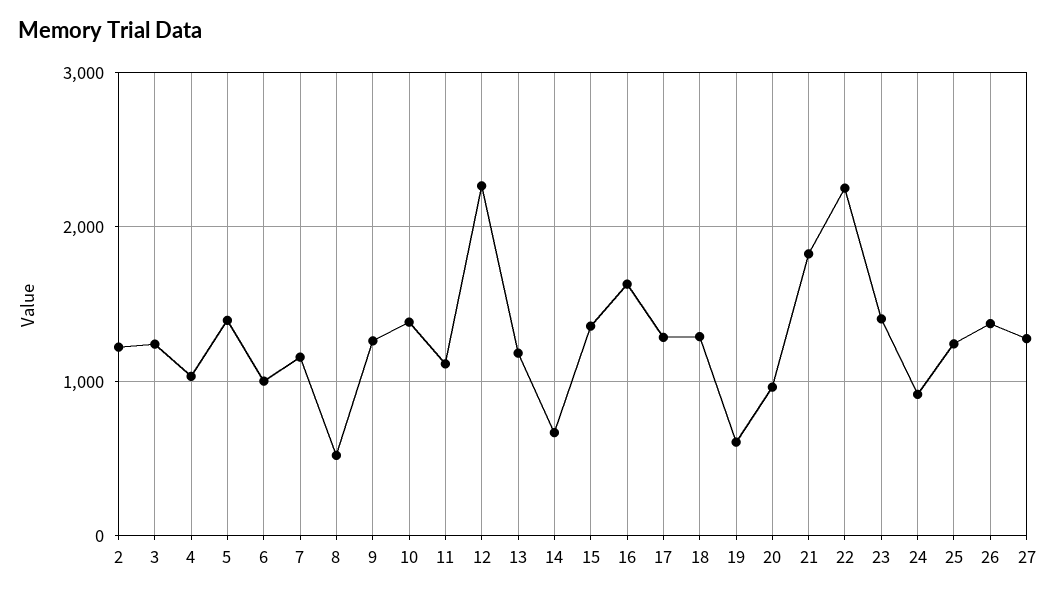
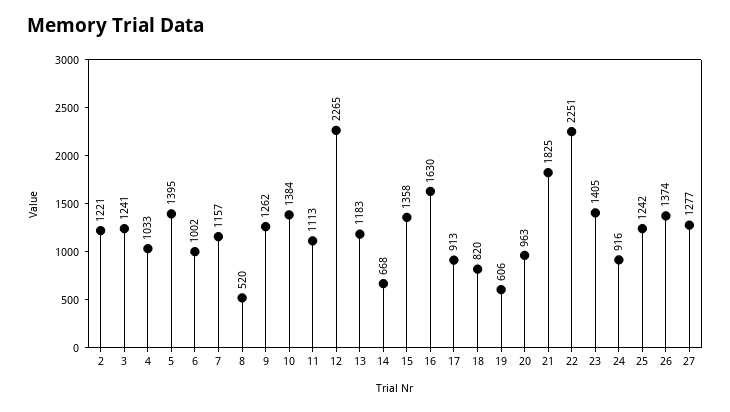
  {
    "2": 1221,
    "3": 1241,
    "4": 1033,
    "5": 1395,
    "6": 1002,
    "7": 1157,
    "8": 520,
    "9": 1262,
    "10": 1384,
    "11": 1113,
    "12": 2265,
    "13": 1183,
    "14": 668,
    "15": 1358,
    "16": 1630,
-   "17": 1300,
+   "17": 913,
-   "18": 1300,
+   "18": 820,
    "19": 606,
    "20": 963,
    "21": 1825,
    "22": 2251,
    "23": 1405,
    "24": 916,
    "25": 1242,
    "26": 1374,
    "27": 1277
  }

